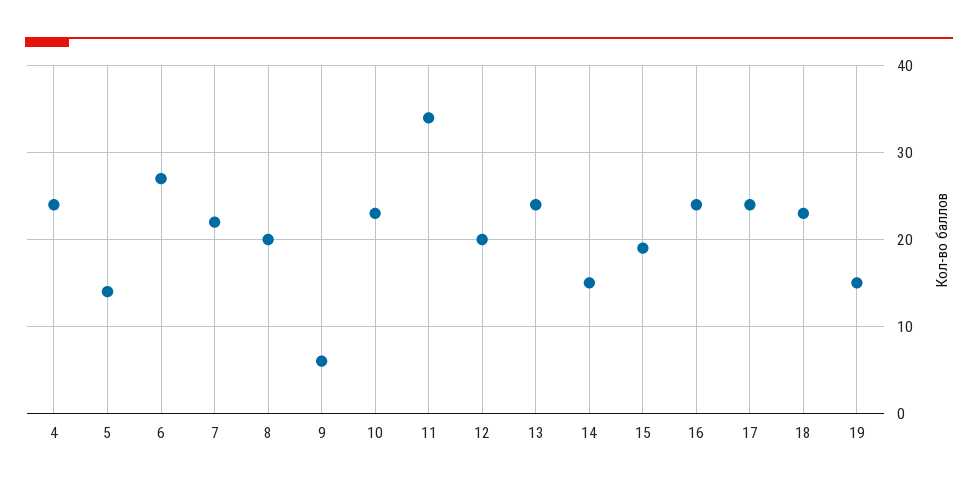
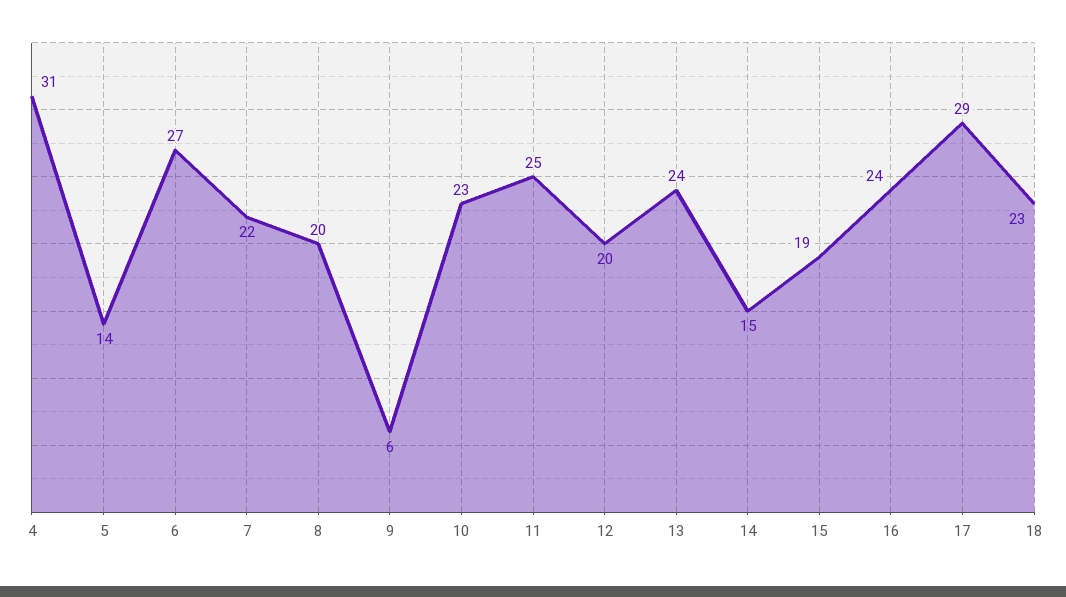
  {
-   "4": 24,
+   "4": 31,
    "5": 14,
    "6": 27,
    "7": 22,
    "8": 20,
    "9": 6,
    "10": 23,
-   "11": 34,
+   "11": 25,
    "12": 20,
    "13": 24,
    "14": 15,
    "15": 19,
    "16": 24,
-   "17": 24,
+   "17": 29,
-   "18": 23,
+   "18": 23
-   "19": 15
  }

